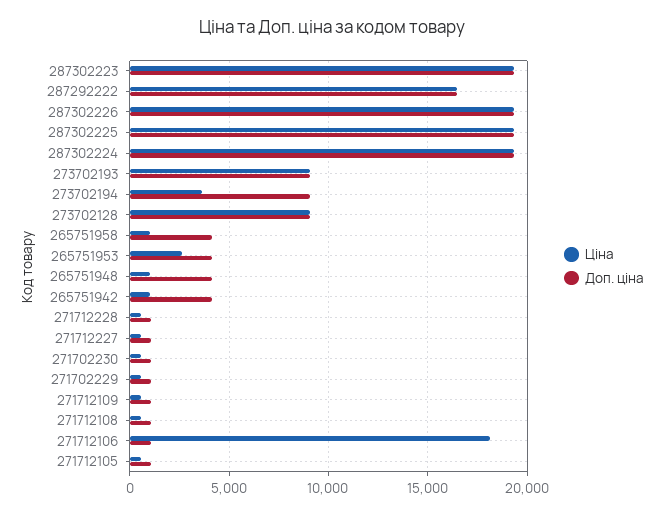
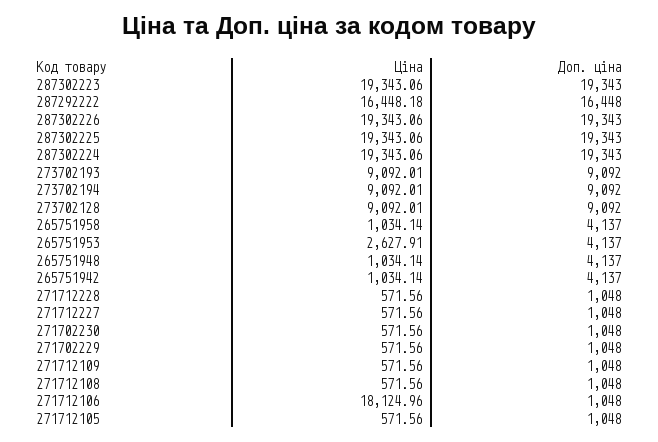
  {
    "Ціна": {
      "287302223": 19343.06,
      "287292222": 16448.18,
      "287302226": 19343.06,
      "287302225": 19343.06,
      "287302224": 19343.06,
      "273702193": 9092.01,
-     "273702194": 3500,
+     "273702194": 9092.01,
      "273702128": 9092.01,
      "265751958": 1034.14,
      "265751953": 2627.91,
      "265751948": 1034.14,
      "265751942": 1034.14,
      "271712228": 571.56,
      "271712227": 571.56,
      "271702230": 571.56,
      "271702229": 571.56,
      "271712109": 571.56,
      "271712108": 571.56,
      "271712106": 18124.96,
      "271712105": 571.56
    },
    "Доп. ціна": {
      "287302223": 19343,
      "287292222": 16448,
      "287302226": 19343,
      "287302225": 19343,
      "287302224": 19343,
      "273702193": 9092,
      "273702194": 9092,
      "273702128": 9092,
      "265751958": 4137,
      "265751953": 4137,
      "265751948": 4137,
      "265751942": 4137,
      "271712228": 1048,
      "271712227": 1048,
      "271702230": 1048,
      "271702229": 1048,
      "271712109": 1048,
      "271712108": 1048,
      "271712106": 1048,
      "271712105": 1048
    }
  }

